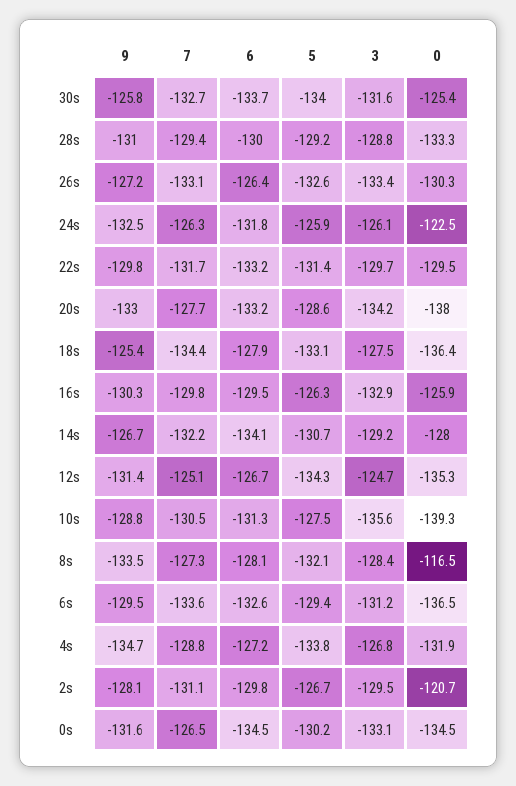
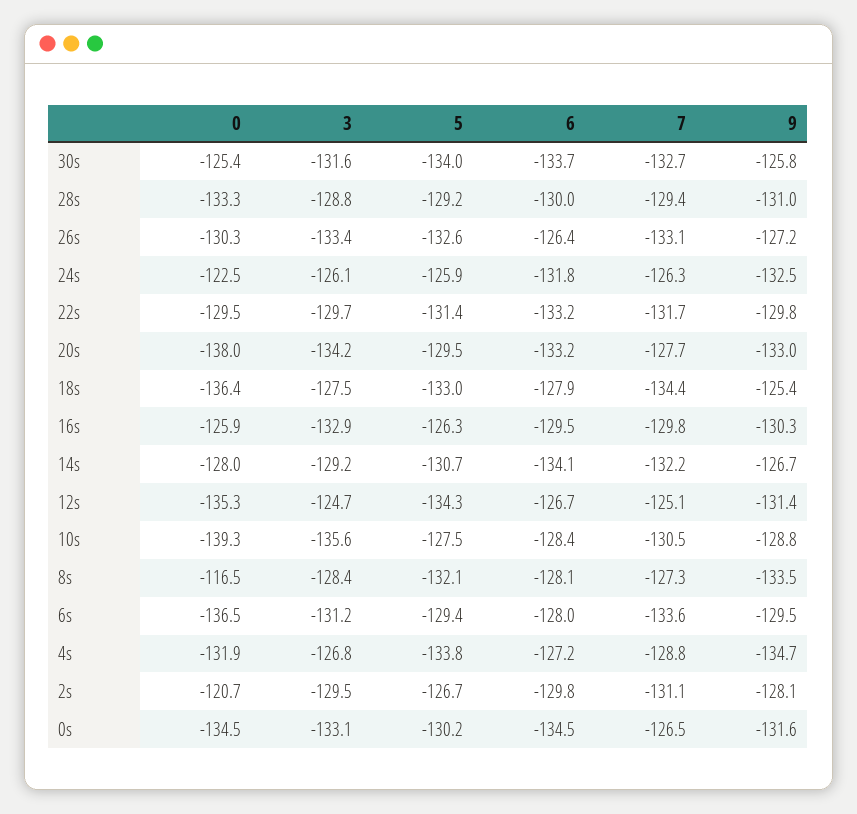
  {
    "9": {
      "30s": -125.8,
      "28s": -131,
      "26s": -127.2,
      "24s": -132.5,
      "22s": -129.8,
      "20s": -133,
      "18s": -125.4,
      "16s": -130.3,
      "14s": -126.7,
      "12s": -131.4,
      "10s": -128.8,
      "8s": -133.5,
      "6s": -129.5,
      "4s": -134.7,
      "2s": -128.1,
      "0s": -131.6
    },
    "7": {
      "30s": -132.7,
      "28s": -129.4,
      "26s": -133.1,
      "24s": -126.3,
      "22s": -131.7,
      "20s": -127.7,
      "18s": -134.4,
      "16s": -129.8,
      "14s": -132.2,
      "12s": -125.1,
      "10s": -130.5,
      "8s": -127.3,
      "6s": -133.6,
      "4s": -128.8,
      "2s": -131.1,
      "0s": -126.5
    },
    "6": {
      "30s": -133.7,
      "28s": -130,
      "26s": -126.4,
      "24s": -131.8,
      "22s": -133.2,
      "20s": -133.2,
      "18s": -127.9,
      "16s": -129.5,
      "14s": -134.1,
      "12s": -126.7,
-     "10s": -131.3,
+     "10s": -128.4,
      "8s": -128.1,
-     "6s": -132.6,
+     "6s": -128,
      "4s": -127.2,
      "2s": -129.8,
      "0s": -134.5
    },
    "5": {
      "30s": -134,
      "28s": -129.2,
      "26s": -132.6,
      "24s": -125.9,
      "22s": -131.4,
-     "20s": -128.6,
+     "20s": -129.5,
-     "18s": -133.1,
+     "18s": -133,
      "16s": -126.3,
      "14s": -130.7,
      "12s": -134.3,
      "10s": -127.5,
      "8s": -132.1,
      "6s": -129.4,
      "4s": -133.8,
      "2s": -126.7,
      "0s": -130.2
    },
    "3": {
      "30s": -131.6,
      "28s": -128.8,
      "26s": -133.4,
      "24s": -126.1,
      "22s": -129.7,
      "20s": -134.2,
      "18s": -127.5,
      "16s": -132.9,
      "14s": -129.2,
      "12s": -124.7,
      "10s": -135.6,
      "8s": -128.4,
      "6s": -131.2,
      "4s": -126.8,
      "2s": -129.5,
      "0s": -133.1
    },
    "0": {
      "30s": -125.4,
      "28s": -133.3,
      "26s": -130.3,
      "24s": -122.5,
      "22s": -129.5,
      "20s": -138,
      "18s": -136.4,
      "16s": -125.9,
      "14s": -128,
      "12s": -135.3,
      "10s": -139.3,
      "8s": -116.5,
      "6s": -136.5,
      "4s": -131.9,
      "2s": -120.7,
      "0s": -134.5
    }
  }

